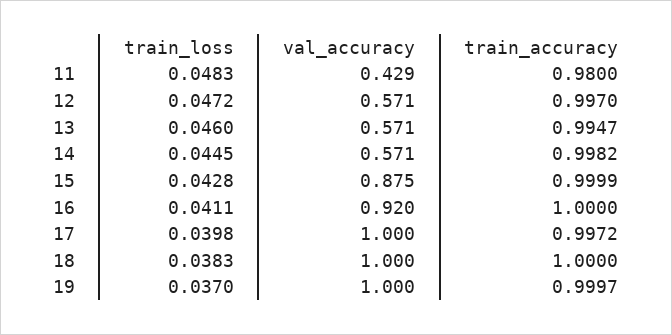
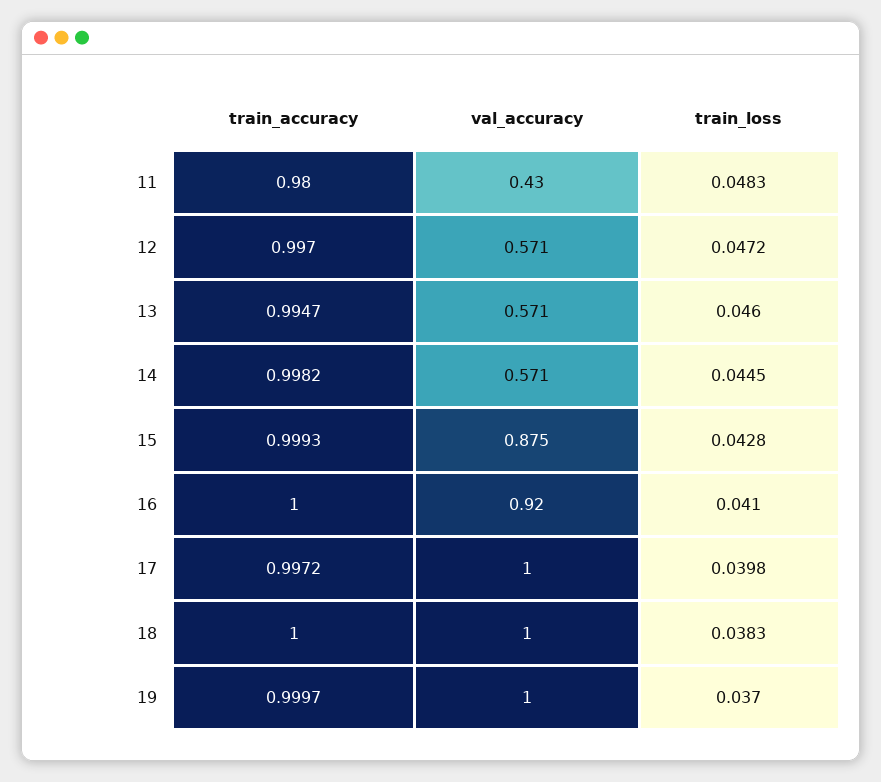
  {
    "train_loss": {
      "11": 0.0483,
      "12": 0.0472,
      "13": 0.046,
      "14": 0.0445,
      "15": 0.0428,
-     "16": 0.0411,
+     "16": 0.041,
      "17": 0.0398,
      "18": 0.0383,
      "19": 0.037
    },
    "val_accuracy": {
-     "11": 0.429,
+     "11": 0.43,
      "12": 0.571,
      "13": 0.571,
      "14": 0.571,
      "15": 0.875,
      "16": 0.92,
      "17": 1,
      "18": 1,
      "19": 1
    },
    "train_accuracy": {
      "11": 0.98,
      "12": 0.997,
      "13": 0.9947,
      "14": 0.9982,
-     "15": 0.9999,
+     "15": 0.9993,
      "16": 1,
      "17": 0.9972,
      "18": 1,
      "19": 0.9997
    }
  }

